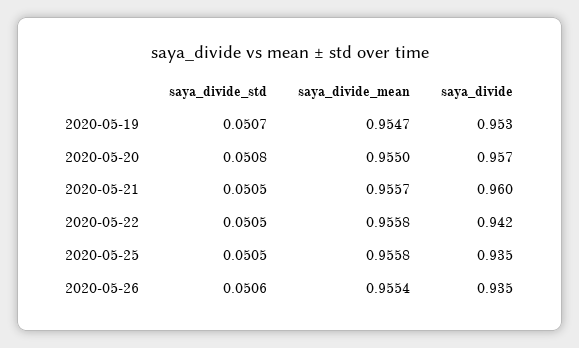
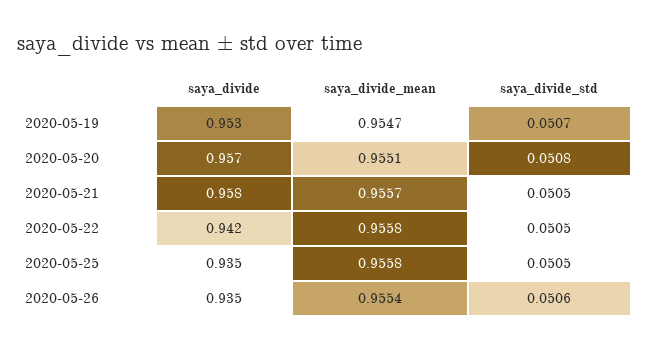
  {
    "saya_divide_std": {
      "2020-05-19": 0.0507,
      "2020-05-20": 0.0508,
      "2020-05-21": 0.0505,
      "2020-05-22": 0.0505,
      "2020-05-25": 0.0505,
      "2020-05-26": 0.0506
    },
    "saya_divide_mean": {
      "2020-05-19": 0.9547,
-     "2020-05-20": 0.955,
+     "2020-05-20": 0.9551,
      "2020-05-21": 0.9557,
      "2020-05-22": 0.9558,
      "2020-05-25": 0.9558,
      "2020-05-26": 0.9554
    },
    "saya_divide": {
      "2020-05-19": 0.953,
      "2020-05-20": 0.957,
-     "2020-05-21": 0.96,
+     "2020-05-21": 0.958,
      "2020-05-22": 0.942,
      "2020-05-25": 0.935,
      "2020-05-26": 0.935
    }
  }

